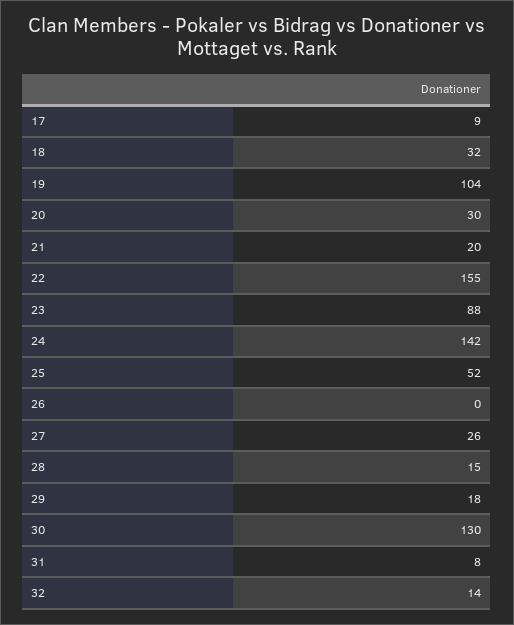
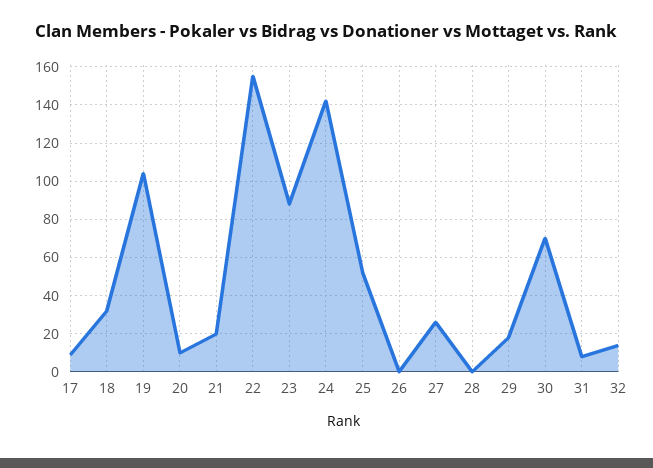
  {
    "17": 9,
    "18": 32,
    "19": 104,
-   "20": 30,
+   "20": 10,
    "21": 20,
    "22": 155,
    "23": 88,
    "24": 142,
    "25": 52,
    "26": 0,
    "27": 26,
-   "28": 15,
+   "28": 0,
    "29": 18,
-   "30": 130,
+   "30": 70,
    "31": 8,
    "32": 14
  }

